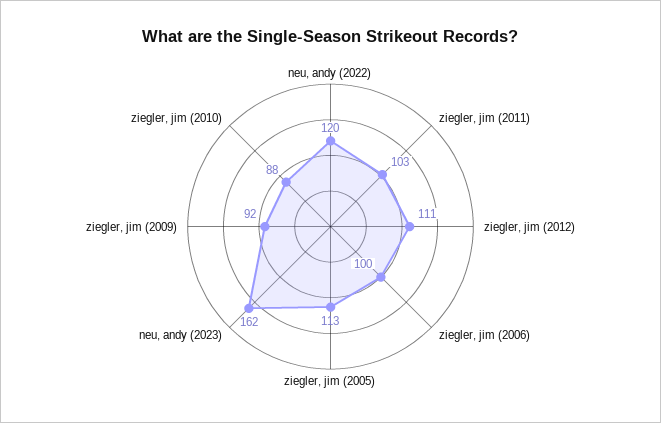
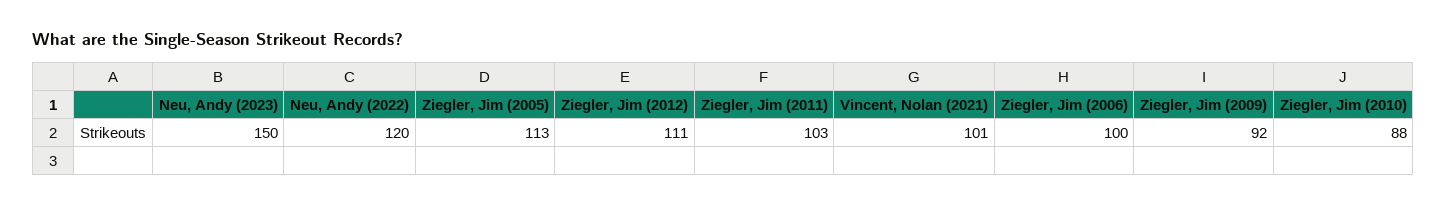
  {
    "neu, andy (2022)": 120,
    "ziegler, jim (2011)": 103,
    "ziegler, jim (2012)": 111,
    "ziegler, jim (2006)": 100,
    "ziegler, jim (2005)": 113,
-   "neu, andy (2023)": 162,
+   "neu, andy (2023)": 150,
    "ziegler, jim (2009)": 92,
-   "ziegler, jim (2010)": 88
+   "ziegler, jim (2010)": 88,
+   "Vincent, Nolan (2021)": 101
  }

